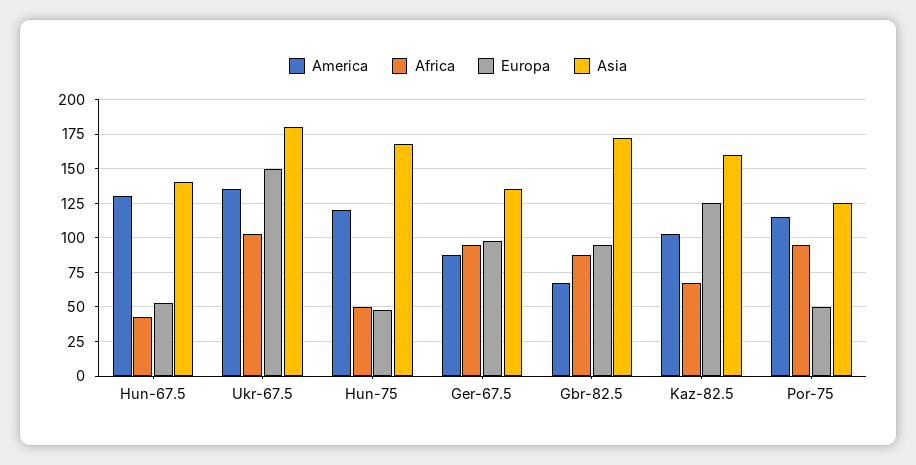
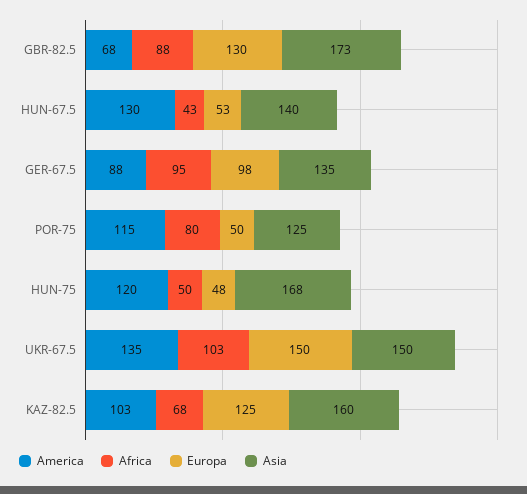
  {
    "America": {
      "Hun-67.5": 130,
      "Ukr-67.5": 135,
      "Hun-75": 120,
      "Ger-67.5": 88,
      "Gbr-82.5": 68,
      "Kaz-82.5": 103,
      "Por-75": 115
    },
    "Africa": {
      "Hun-67.5": 43,
      "Ukr-67.5": 103,
      "Hun-75": 50,
      "Ger-67.5": 95,
      "Gbr-82.5": 88,
      "Kaz-82.5": 68,
-     "Por-75": 95
+     "Por-75": 80
    },
    "Europa": {
      "Hun-67.5": 53,
      "Ukr-67.5": 150,
      "Hun-75": 48,
      "Ger-67.5": 98,
-     "Gbr-82.5": 95,
+     "Gbr-82.5": 130,
      "Kaz-82.5": 125,
      "Por-75": 50
    },
    "Asia": {
      "Hun-67.5": 140,
-     "Ukr-67.5": 180,
+     "Ukr-67.5": 150,
      "Hun-75": 168,
      "Ger-67.5": 135,
      "Gbr-82.5": 173,
      "Kaz-82.5": 160,
      "Por-75": 125
    }
  }

